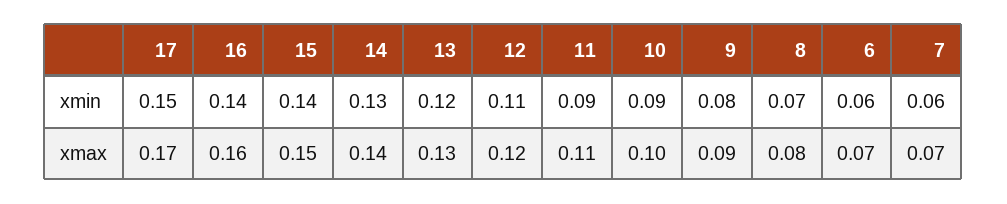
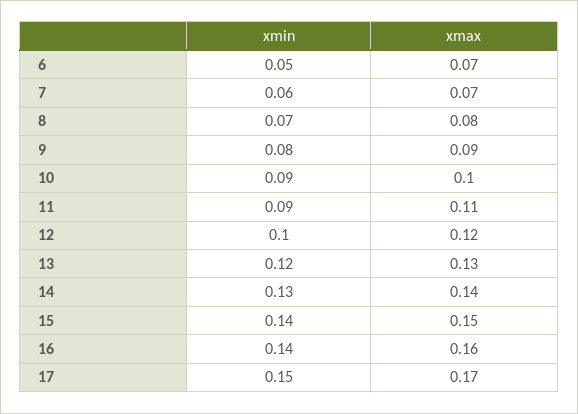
  {
    "17": {
      "xmin": 0.15,
      "xmax": 0.17
    },
    "16": {
      "xmin": 0.14,
      "xmax": 0.16
    },
    "15": {
      "xmin": 0.14,
      "xmax": 0.15
    },
    "14": {
      "xmin": 0.13,
      "xmax": 0.14
    },
    "13": {
      "xmin": 0.12,
      "xmax": 0.13
    },
    "12": {
-     "xmin": 0.11,
+     "xmin": 0.1,
      "xmax": 0.12
    },
    "11": {
      "xmin": 0.09,
      "xmax": 0.11
    },
    "10": {
      "xmin": 0.09,
      "xmax": 0.1
    },
    "9": {
      "xmin": 0.08,
      "xmax": 0.09
    },
    "8": {
      "xmin": 0.07,
      "xmax": 0.08
    },
    "6": {
-     "xmin": 0.06,
+     "xmin": 0.05,
      "xmax": 0.07
    },
    "7": {
      "xmin": 0.06,
      "xmax": 0.07
    }
  }

